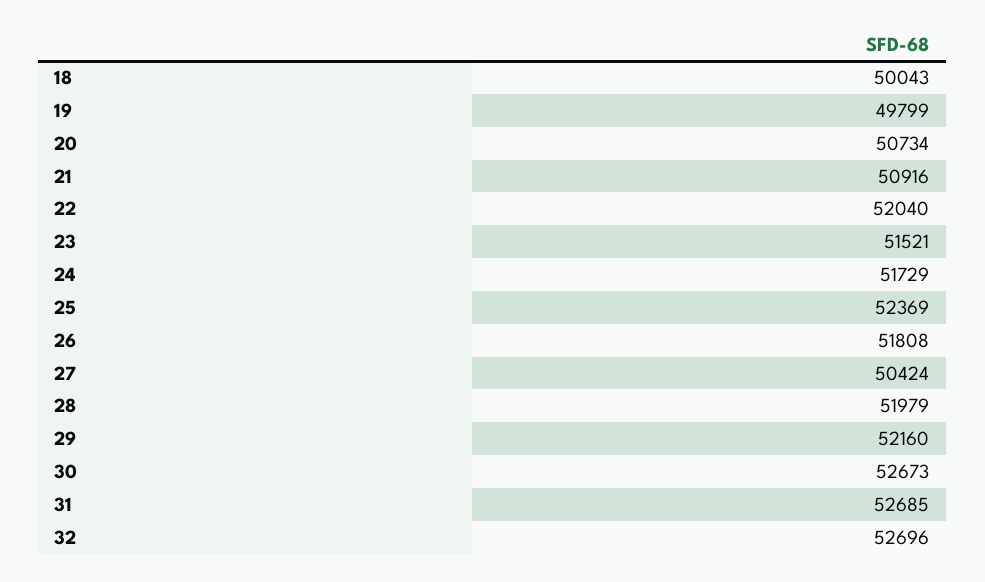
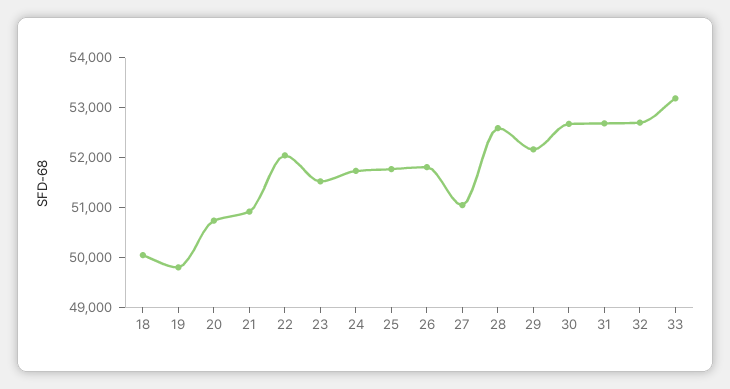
  {
    "18": 50043,
    "19": 49799,
    "20": 50734,
    "21": 50916,
    "22": 52040,
    "23": 51521,
    "24": 51729,
-   "25": 52369,
+   "25": 51800,
    "26": 51808,
-   "27": 50424,
+   "27": 51000,
-   "28": 51979,
+   "28": 52600,
    "29": 52160,
    "30": 52673,
    "31": 52685,
-   "32": 52696
+   "32": 52696,
+   "33": 53200
  }

